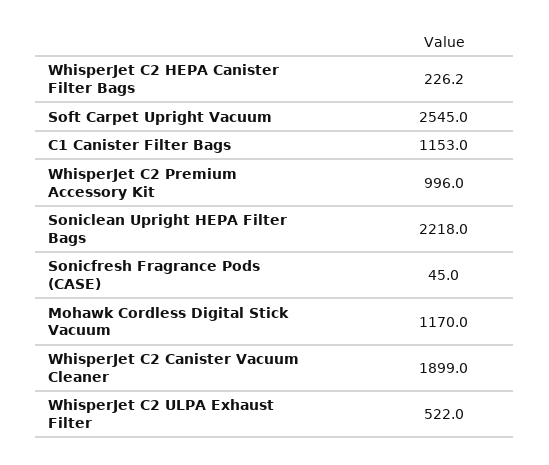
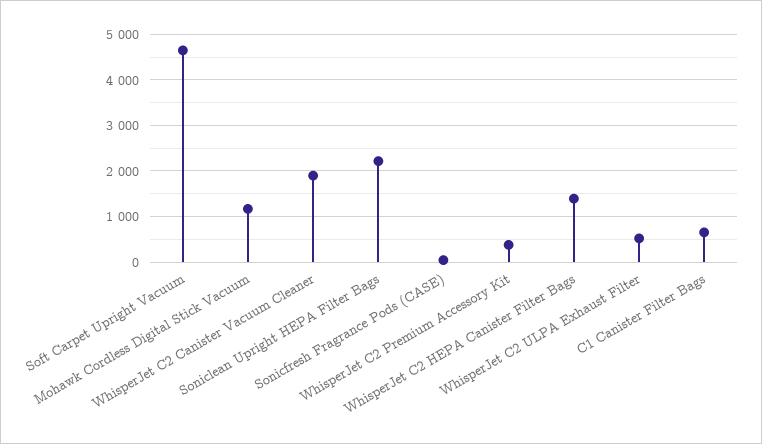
  {
-   "WhisperJet C2 HEPA Canister Filter Bags": 226.2,
+   "WhisperJet C2 HEPA Canister Filter Bags": 1400,
-   "Soft Carpet Upright Vacuum": 2545,
+   "Soft Carpet Upright Vacuum": 4600,
-   "C1 Canister Filter Bags": 1153,
+   "C1 Canister Filter Bags": 600,
-   "WhisperJet C2 Premium Accessory Kit": 996,
+   "WhisperJet C2 Premium Accessory Kit": 400,
    "Soniclean Upright HEPA Filter Bags": 2218,
    "Sonicfresh Fragrance Pods (CASE)": 45,
    "Mohawk Cordless Digital Stick Vacuum": 1170,
    "WhisperJet C2 Canister Vacuum Cleaner": 1899,
    "WhisperJet C2 ULPA Exhaust Filter": 522
  }

